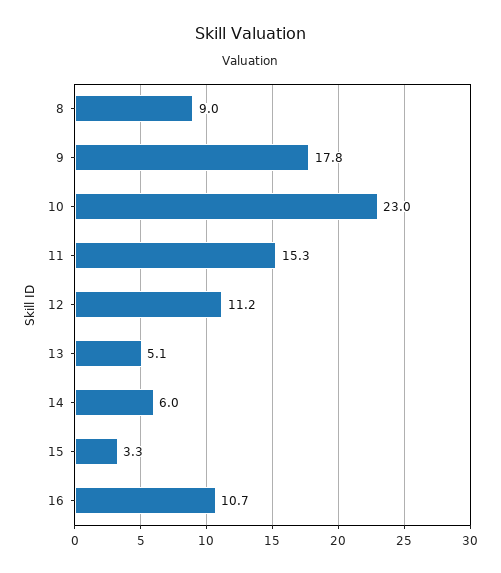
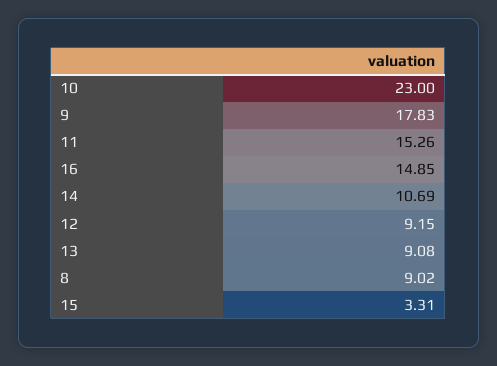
  {
    "8": 9.02,
    "9": 17.83,
    "10": 23,
    "11": 15.26,
-   "12": 11.2,
+   "12": 9.15,
-   "13": 5.1,
+   "13": 9.08,
-   "14": 6,
+   "14": 10.69,
    "15": 3.31,
-   "16": 10.7
+   "16": 14.85
  }

